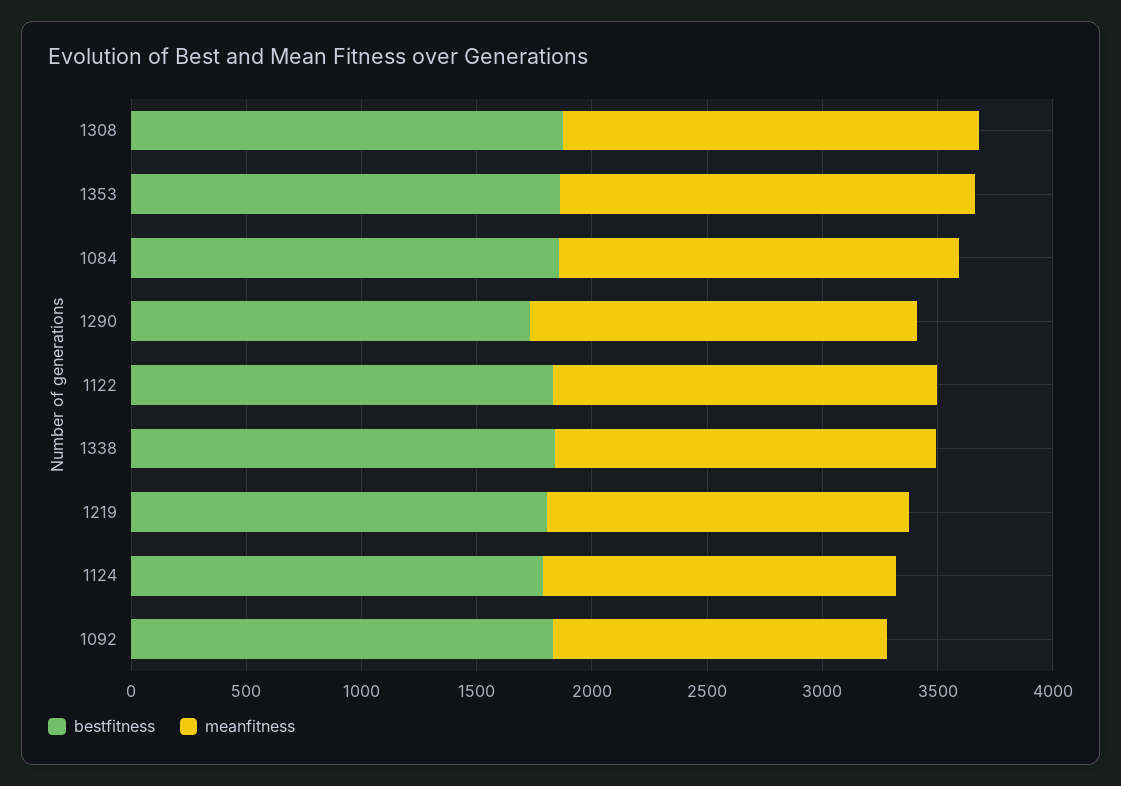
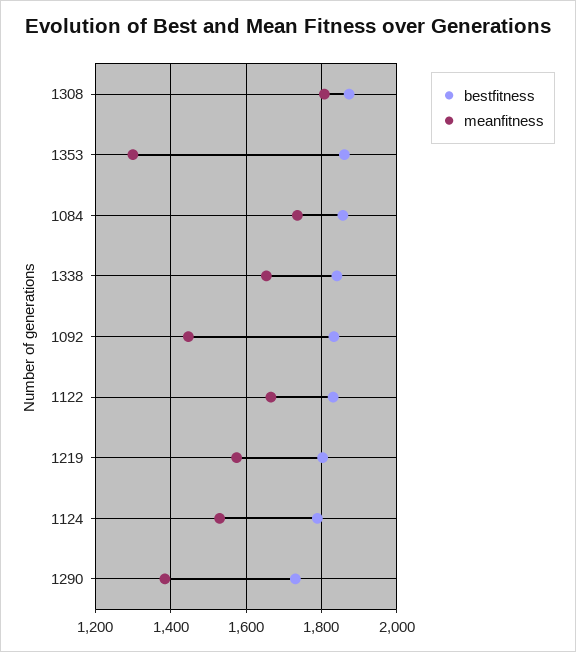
  {
    "bestfitness": {
      "1308": 1880,
      "1353": 1860,
      "1084": 1860,
      "1290": 1740,
      "1122": 1840,
      "1338": 1840,
      "1219": 1800,
      "1124": 1780,
      "1092": 1840
    },
    "meanfitness": {
      "1308": 1800,
-     "1353": 1800,
+     "1353": 1300,
      "1084": 1740,
-     "1290": 1700,
+     "1290": 1380,
      "1122": 1660,
      "1338": 1660,
      "1219": 1580,
      "1124": 1540,
      "1092": 1440
    }
  }

